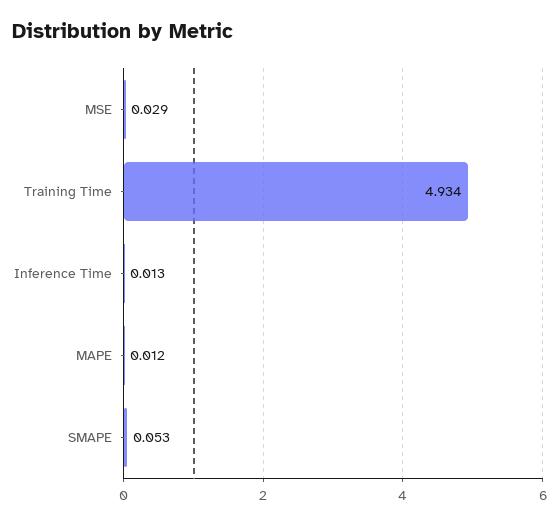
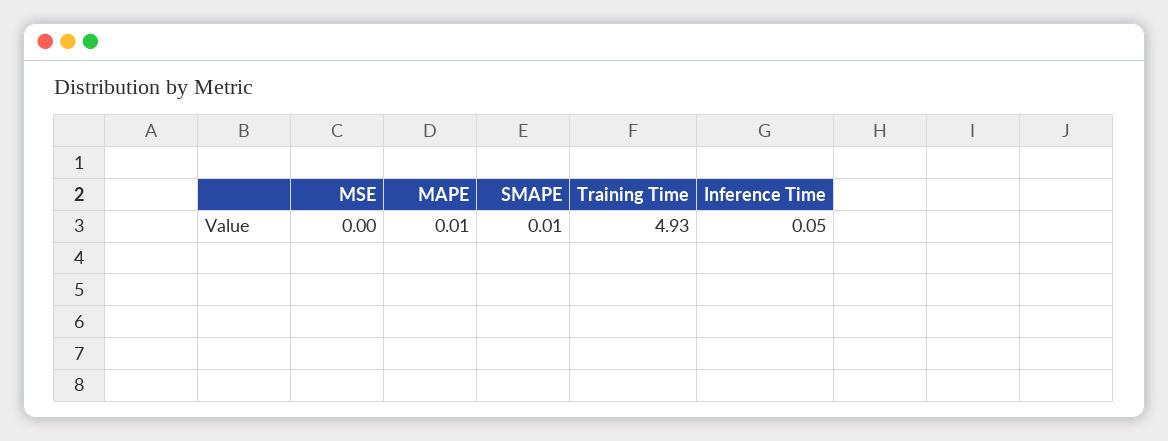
  {
-   "MSE": 0.029,
+   "MSE": 0,
    "Training Time": 4.934,
-   "Inference Time": 0.013,
+   "Inference Time": 0.05,
    "MAPE": 0.012,
-   "SMAPE": 0.053
+   "SMAPE": 0.01
  }

